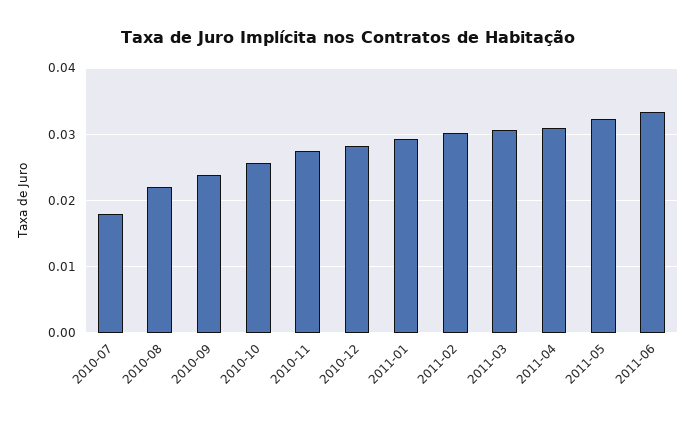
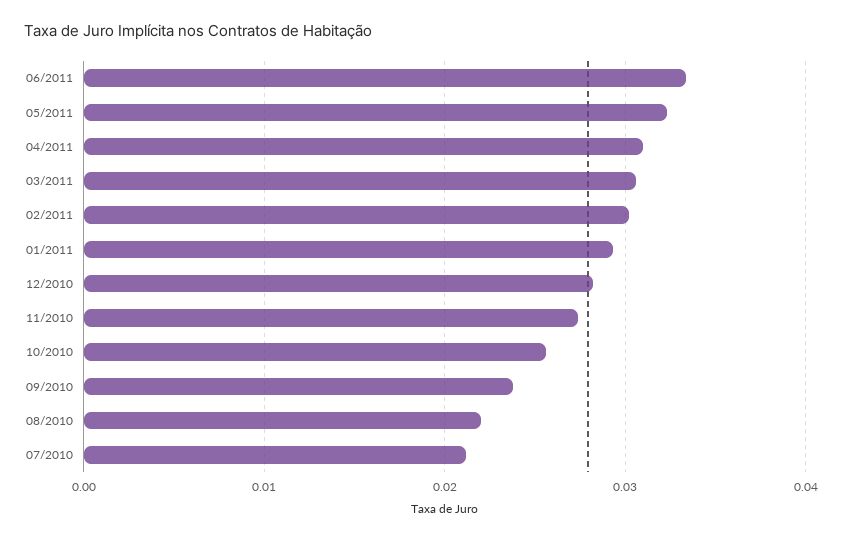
  {
-   "2010-07": 0.018,
+   "2010-07": 0.021,
    "2010-08": 0.022,
    "2010-09": 0.024,
    "2010-10": 0.026,
    "2010-11": 0.027,
    "2010-12": 0.028,
    "2011-01": 0.029,
    "2011-02": 0.03,
    "2011-03": 0.031,
    "2011-04": 0.031,
    "2011-05": 0.032,
    "2011-06": 0.033
  }

